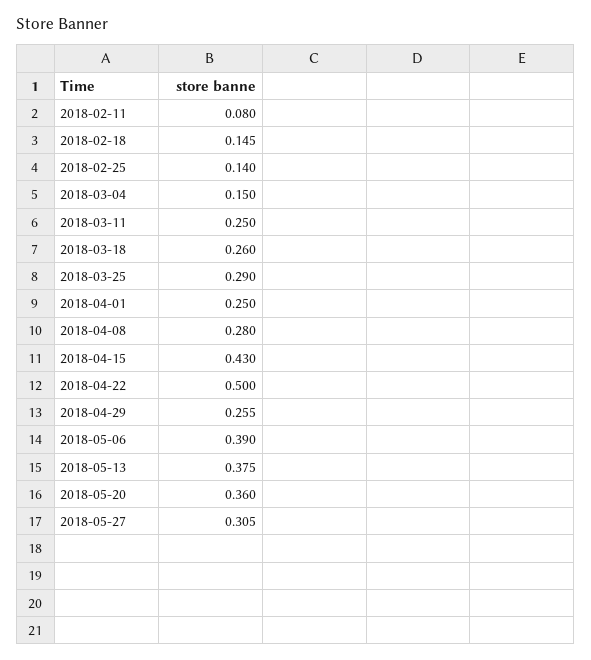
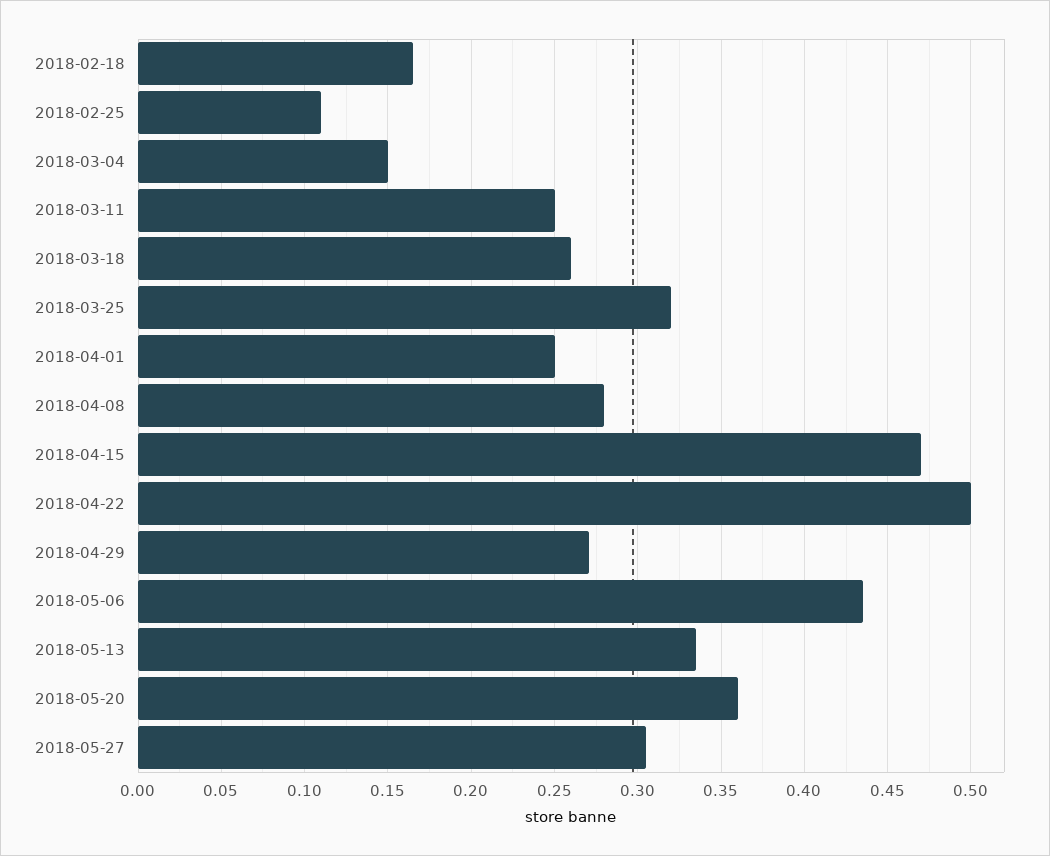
  {
-   "2018-02-11": 0.08,
-   "2018-02-18": 0.145,
+   "2018-02-18": 0.165,
-   "2018-02-25": 0.14,
+   "2018-02-25": 0.11,
    "2018-03-04": 0.15,
    "2018-03-11": 0.25,
    "2018-03-18": 0.26,
-   "2018-03-25": 0.29,
+   "2018-03-25": 0.32,
    "2018-04-01": 0.25,
    "2018-04-08": 0.28,
-   "2018-04-15": 0.43,
+   "2018-04-15": 0.47,
    "2018-04-22": 0.5,
-   "2018-04-29": 0.255,
+   "2018-04-29": 0.27,
-   "2018-05-06": 0.39,
+   "2018-05-06": 0.435,
-   "2018-05-13": 0.375,
+   "2018-05-13": 0.335,
    "2018-05-20": 0.36,
    "2018-05-27": 0.305
  }

